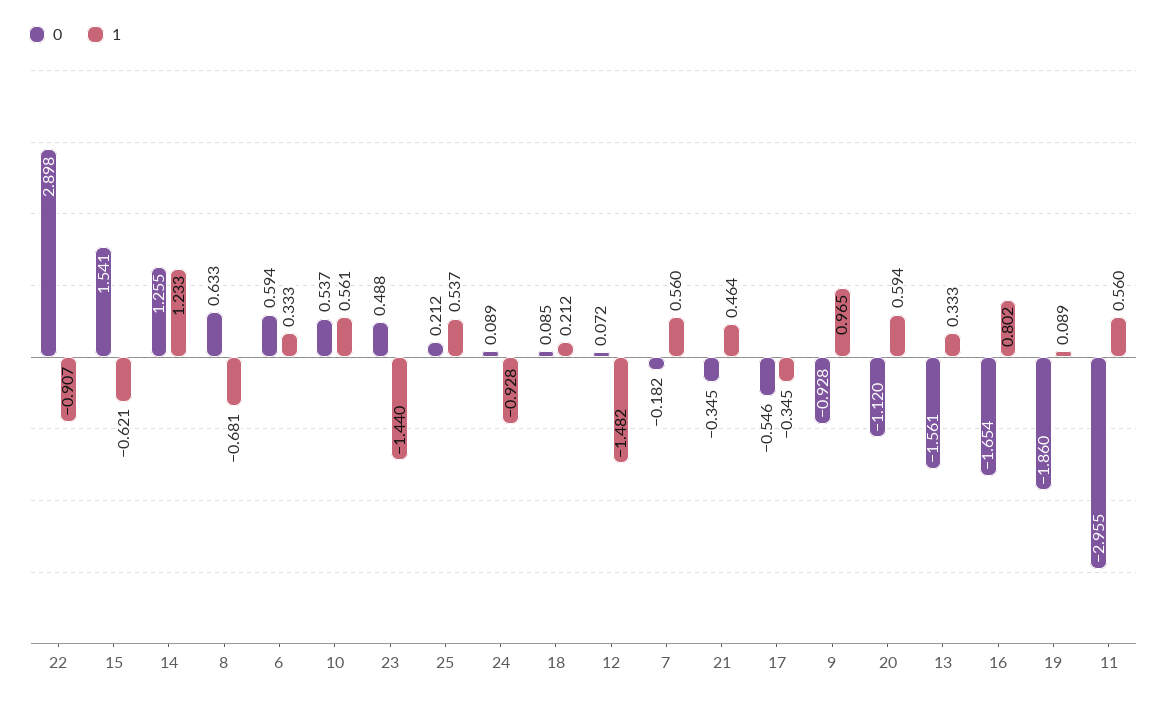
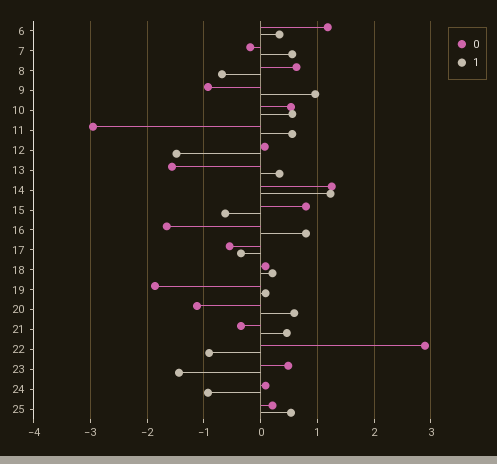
  {
    "0": {
      "22": 2.898,
-     "15": 1.541,
+     "15": 0.8,
      "14": 1.255,
      "8": 0.633,
-     "6": 0.594,
+     "6": 1.2,
      "10": 0.537,
      "23": 0.488,
      "25": 0.212,
      "24": 0.089,
      "18": 0.085,
      "12": 0.072,
      "7": -0.182,
      "21": -0.345,
      "17": -0.546,
      "9": -0.928,
      "20": -1.12,
      "13": -1.561,
      "16": -1.654,
      "19": -1.86,
      "11": -2.955
    },
    "1": {
      "22": -0.907,
      "15": -0.621,
      "14": 1.233,
      "8": -0.681,
      "6": 0.333,
      "10": 0.561,
      "23": -1.44,
      "25": 0.537,
      "24": -0.928,
      "18": 0.212,
      "12": -1.482,
      "7": 0.56,
      "21": 0.464,
      "17": -0.345,
      "9": 0.965,
      "20": 0.594,
      "13": 0.333,
      "16": 0.802,
      "19": 0.089,
      "11": 0.56
    }
  }

